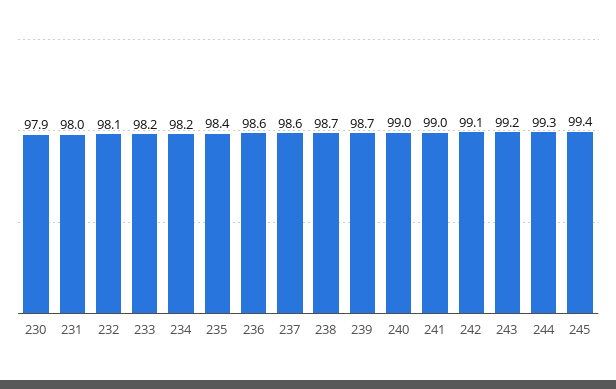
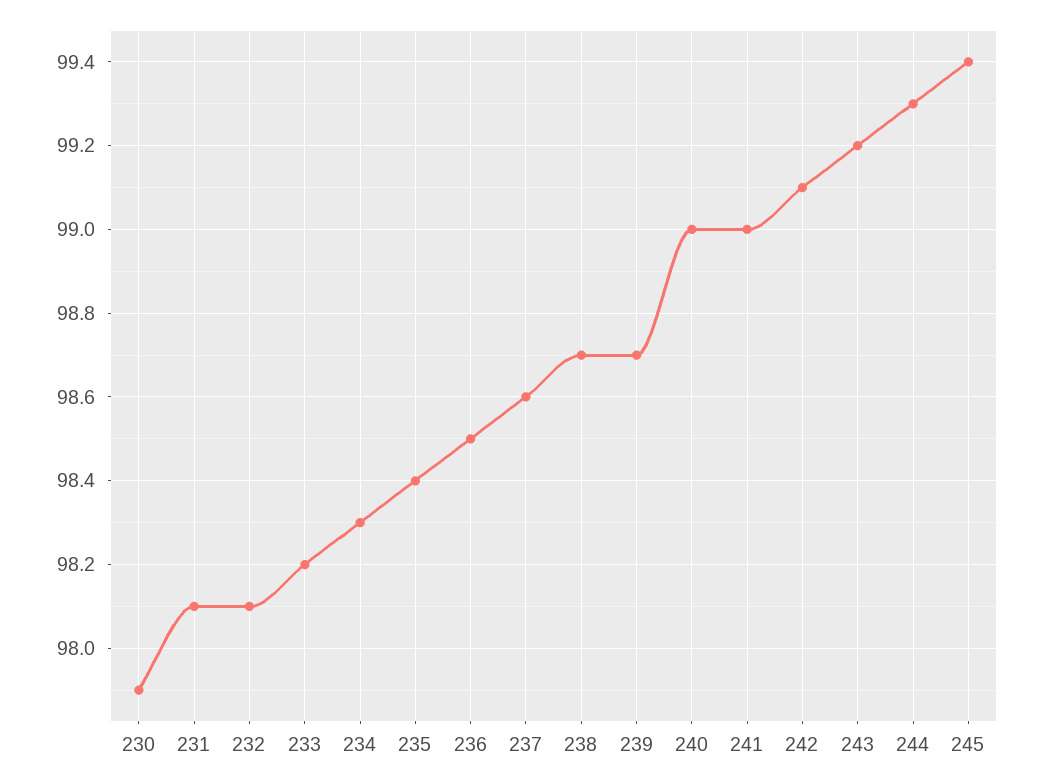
  {
    "230": 97.9,
-   "231": 98,
+   "231": 98.1,
    "232": 98.1,
    "233": 98.2,
-   "234": 98.2,
+   "234": 98.3,
    "235": 98.4,
-   "236": 98.6,
+   "236": 98.5,
    "237": 98.6,
    "238": 98.7,
    "239": 98.7,
    "240": 99,
    "241": 99,
    "242": 99.1,
    "243": 99.2,
    "244": 99.3,
    "245": 99.4
  }

